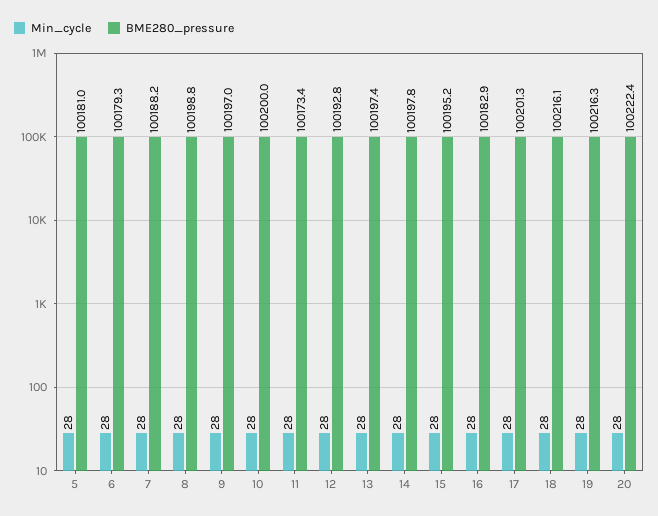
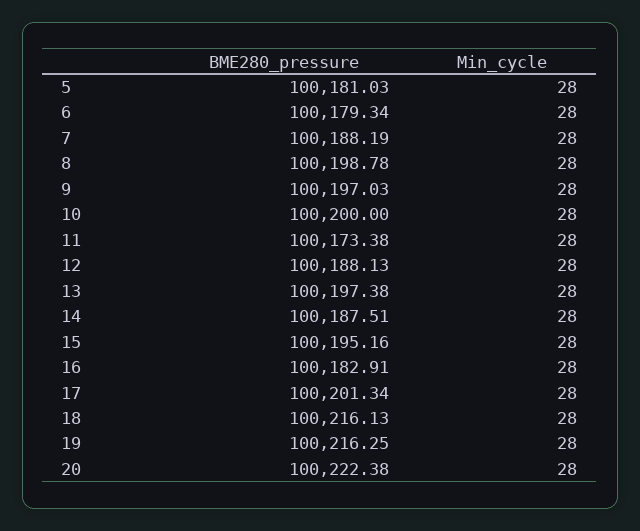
  {
    "Min_cycle": {
      "5": 28,
      "6": 28,
      "7": 28,
      "8": 28,
      "9": 28,
      "10": 28,
      "11": 28,
      "12": 28,
      "13": 28,
      "14": 28,
      "15": 28,
      "16": 28,
      "17": 28,
      "18": 28,
      "19": 28,
      "20": 28
    },
    "BME280_pressure": {
      "5": 100181.03,
      "6": 100179.34,
      "7": 100188.19,
      "8": 100198.78,
      "9": 100197.03,
      "10": 100200,
      "11": 100173.38,
-     "12": 100192.8,
+     "12": 100188.13,
      "13": 100197.38,
-     "14": 100197.8,
+     "14": 100187.51,
      "15": 100195.16,
      "16": 100182.91,
      "17": 100201.34,
      "18": 100216.13,
      "19": 100216.25,
      "20": 100222.38
    }
  }

